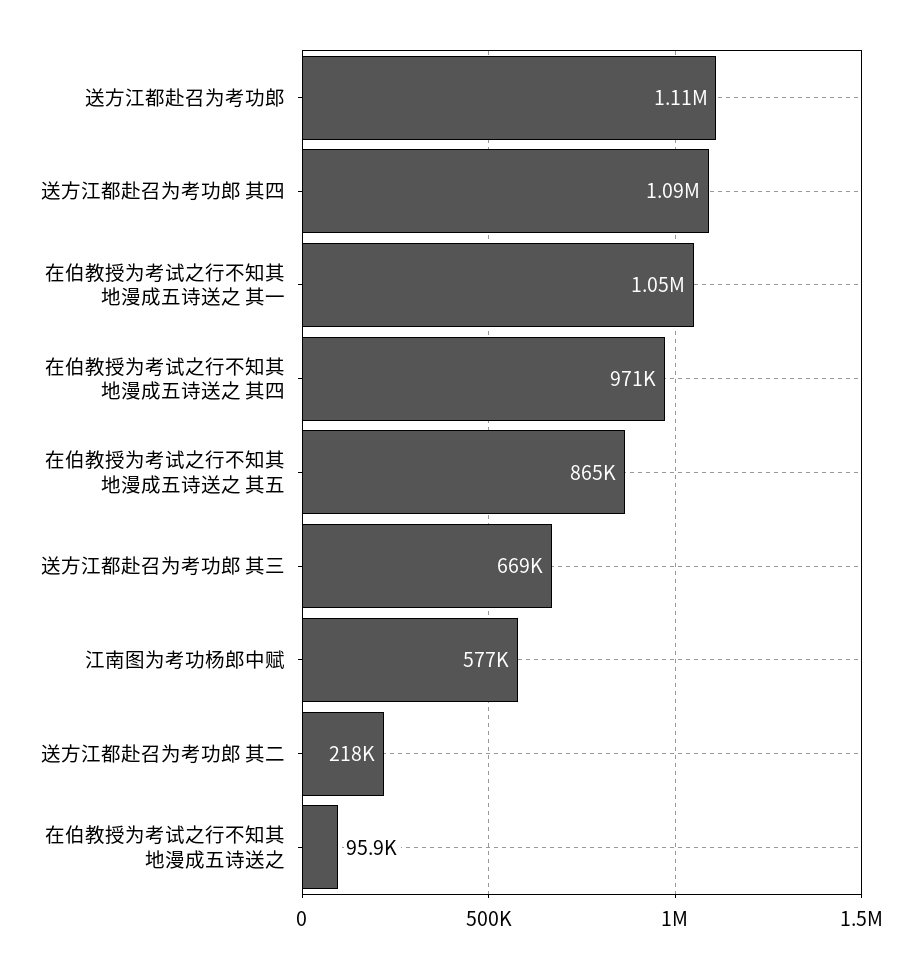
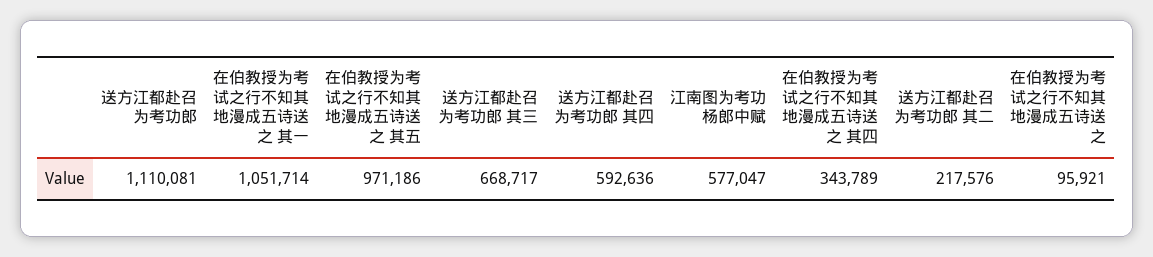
  {
    "送方江都赴召为考功郎": 1110081,
-   "送方江都赴召为考功郎 其四": 1090000,
+   "送方江都赴召为考功郎 其四": 592636,
    "在伯教授为考试之行不知其地漫成五诗送之 其一": 1051714,
-   "在伯教授为考试之行不知其地漫成五诗送之 其四": 971000,
+   "在伯教授为考试之行不知其地漫成五诗送之 其四": 343789,
-   "在伯教授为考试之行不知其地漫成五诗送之 其五": 865000,
+   "在伯教授为考试之行不知其地漫成五诗送之 其五": 971186,
    "送方江都赴召为考功郎 其三": 668717,
    "江南图为考功杨郎中赋": 577047,
    "送方江都赴召为考功郎 其二": 217576,
    "在伯教授为考试之行不知其地漫成五诗送之": 95921
  }

